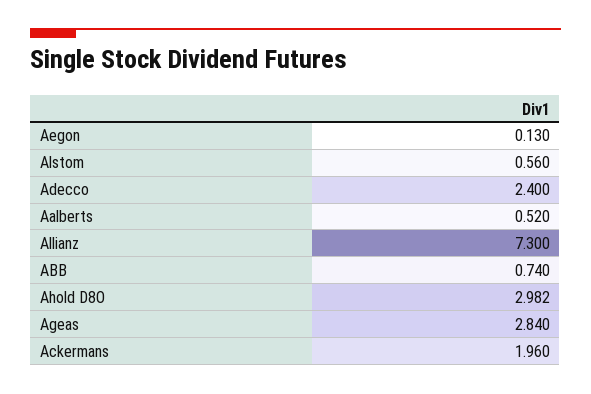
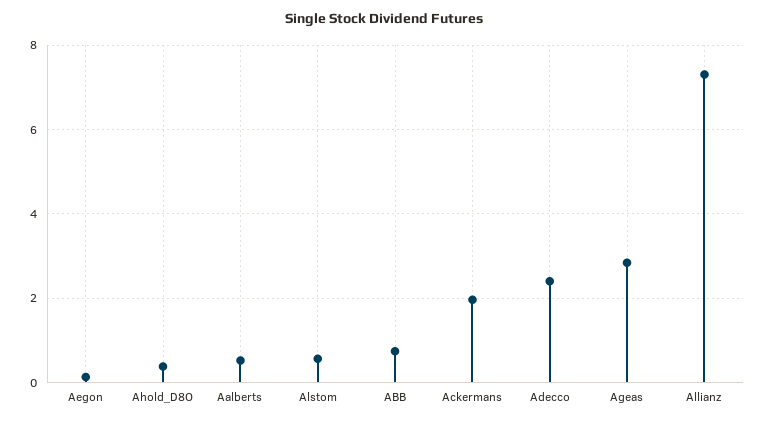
  {
    "Aegon": 0.13,
    "Alstom": 0.56,
    "Adecco": 2.4,
    "Aalberts": 0.52,
    "Allianz": 7.3,
    "ABB": 0.74,
-   "Ahold D8O": 2.982,
+   "Ahold D8O": 0.4,
    "Ageas": 2.84,
    "Ackermans": 1.96
  }

